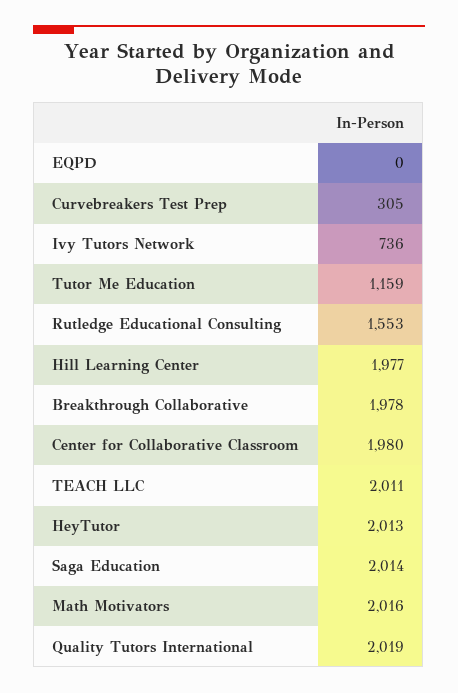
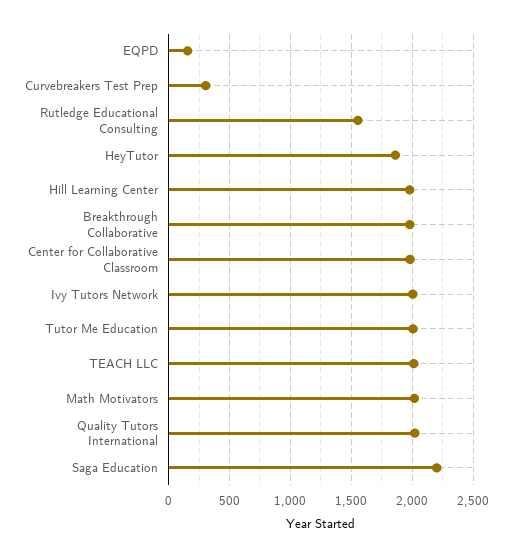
  {
-   "EQPD": 0,
+   "EQPD": 150,
    "Curvebreakers Test Prep": 305,
-   "Ivy Tutors Network": 736,
+   "Ivy Tutors Network": 2000,
-   "Tutor Me Education": 1159,
+   "Tutor Me Education": 2000,
    "Rutledge Educational Consulting": 1553,
    "Hill Learning Center": 1977,
    "Breakthrough Collaborative": 1978,
    "Center for Collaborative Classroom": 1980,
    "TEACH LLC": 2011,
-   "HeyTutor": 2013,
+   "HeyTutor": 1850,
-   "Saga Education": 2014,
+   "Saga Education": 2200,
    "Math Motivators": 2016,
    "Quality Tutors International": 2019
  }

